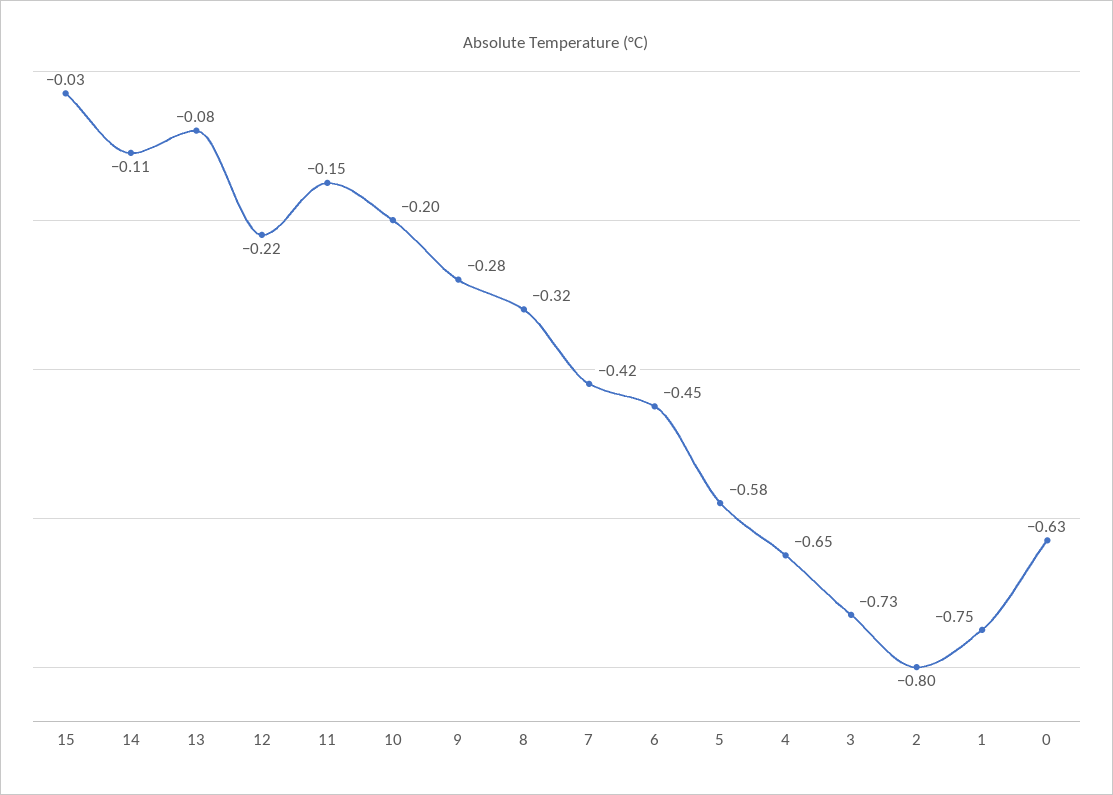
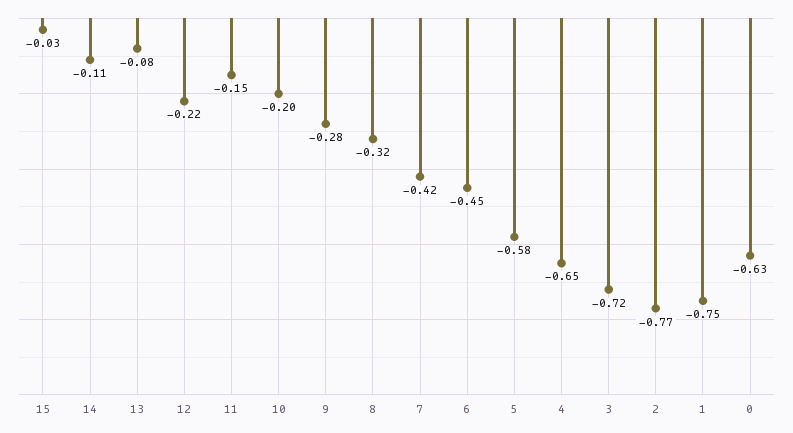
  {
    "15": -0.03,
    "14": -0.11,
    "13": -0.08,
    "12": -0.22,
    "11": -0.15,
    "10": -0.2,
    "9": -0.28,
    "8": -0.32,
    "7": -0.42,
    "6": -0.45,
    "5": -0.58,
    "4": -0.65,
-   "3": -0.73,
+   "3": -0.72,
-   "2": -0.8,
+   "2": -0.77,
    "1": -0.75,
    "0": -0.63
  }

